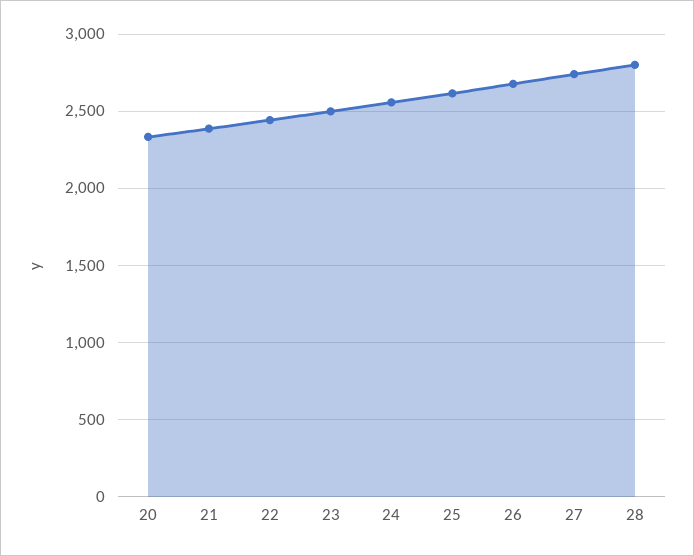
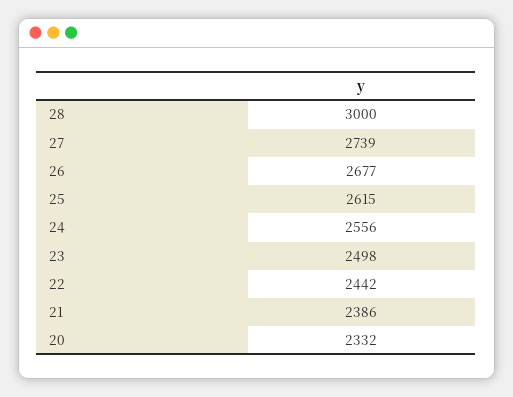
  {
    "20": 2332,
    "21": 2386,
    "22": 2442,
    "23": 2498,
    "24": 2556,
    "25": 2615,
    "26": 2677,
    "27": 2739,
-   "28": 2800
+   "28": 3000
  }

